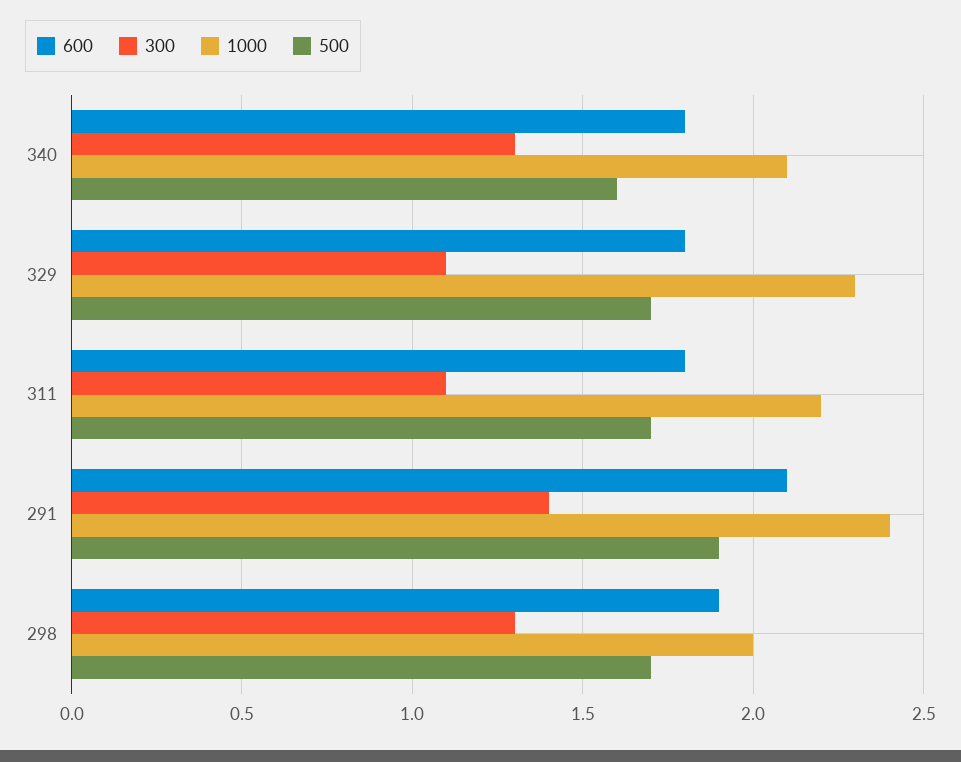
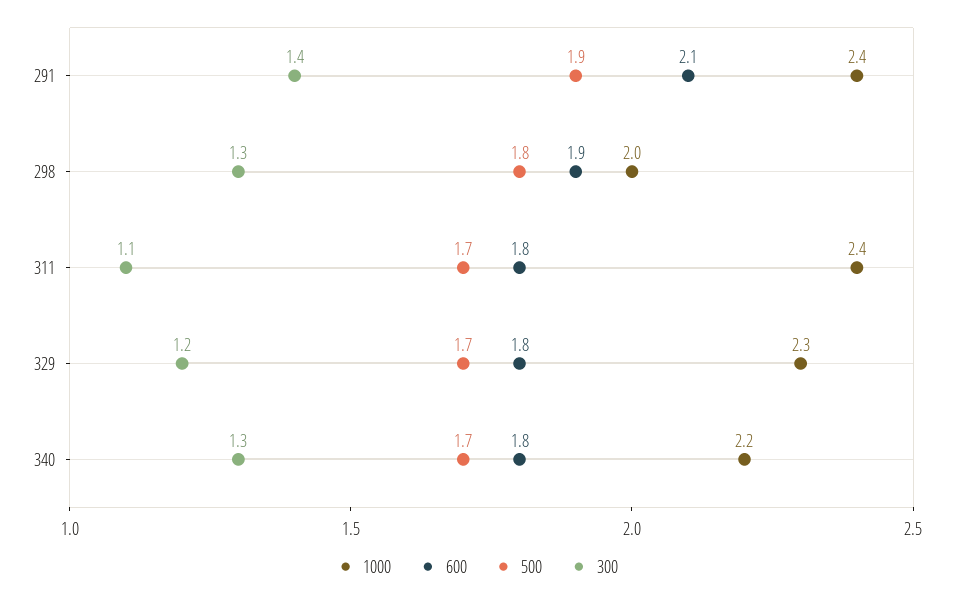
  {
    "600": {
      "340": 1.8,
      "329": 1.8,
      "311": 1.8,
      "291": 2.1,
      "298": 1.9
    },
    "300": {
      "340": 1.3,
-     "329": 1.1,
+     "329": 1.2,
      "311": 1.1,
      "291": 1.4,
      "298": 1.3
    },
    "1000": {
-     "340": 2.1,
+     "340": 2.2,
      "329": 2.3,
-     "311": 2.2,
+     "311": 2.4,
      "291": 2.4,
      "298": 2
    },
    "500": {
-     "340": 1.6,
+     "340": 1.7,
      "329": 1.7,
      "311": 1.7,
      "291": 1.9,
-     "298": 1.7
+     "298": 1.8
    }
  }

